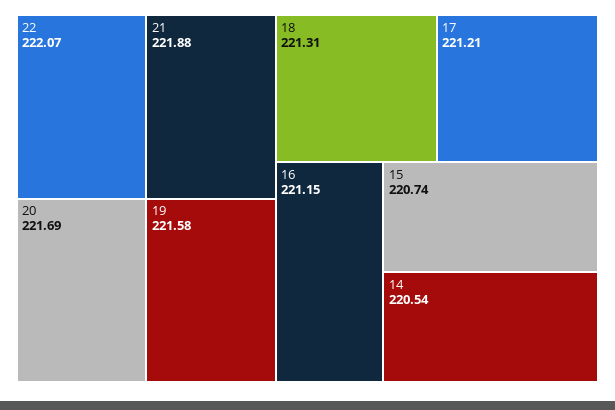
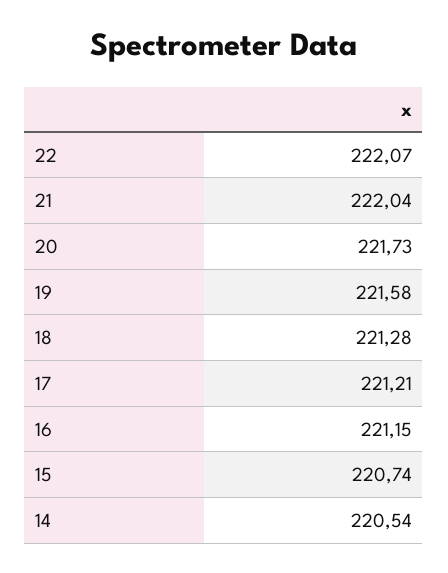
  {
    "22": 222.07,
-   "21": 221.88,
+   "21": 222.04,
-   "20": 221.69,
+   "20": 221.73,
    "19": 221.58,
-   "18": 221.31,
+   "18": 221.28,
    "17": 221.21,
    "16": 221.15,
    "15": 220.74,
    "14": 220.54
  }

